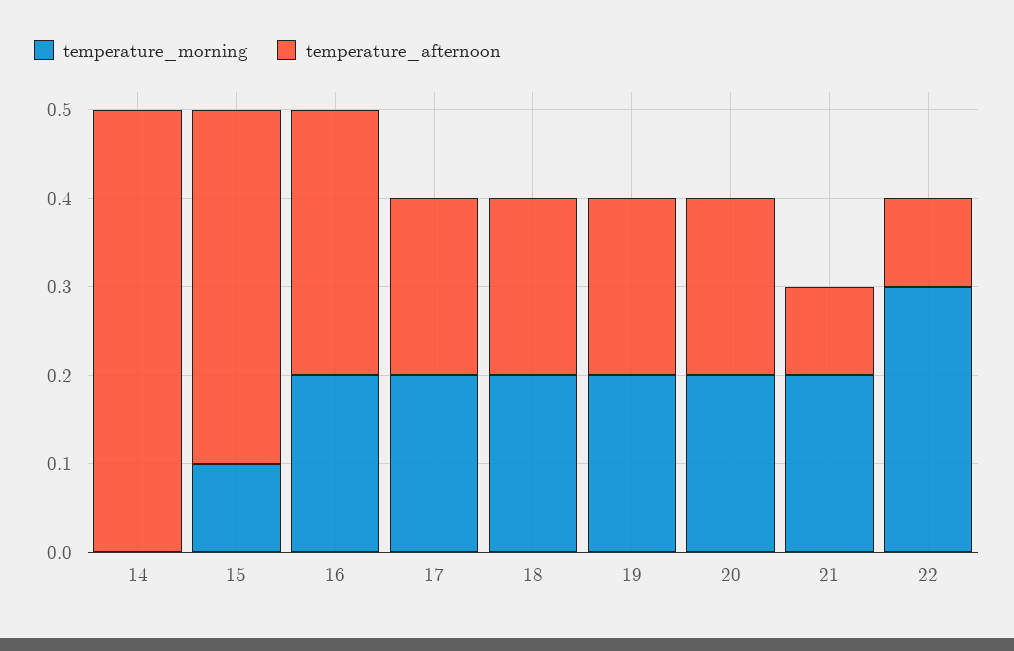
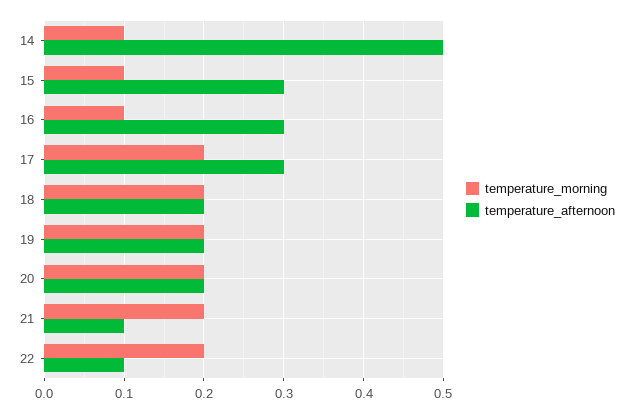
  {
    "temperature_morning": {
-     "14": 0,
+     "14": 0.1,
      "15": 0.1,
-     "16": 0.2,
+     "16": 0.1,
      "17": 0.2,
      "18": 0.2,
      "19": 0.2,
      "20": 0.2,
      "21": 0.2,
-     "22": 0.3
+     "22": 0.2
    },
    "temperature_afternoon": {
      "14": 0.5,
-     "15": 0.4,
+     "15": 0.3,
      "16": 0.3,
-     "17": 0.2,
+     "17": 0.3,
      "18": 0.2,
      "19": 0.2,
      "20": 0.2,
      "21": 0.1,
      "22": 0.1
    }
  }

